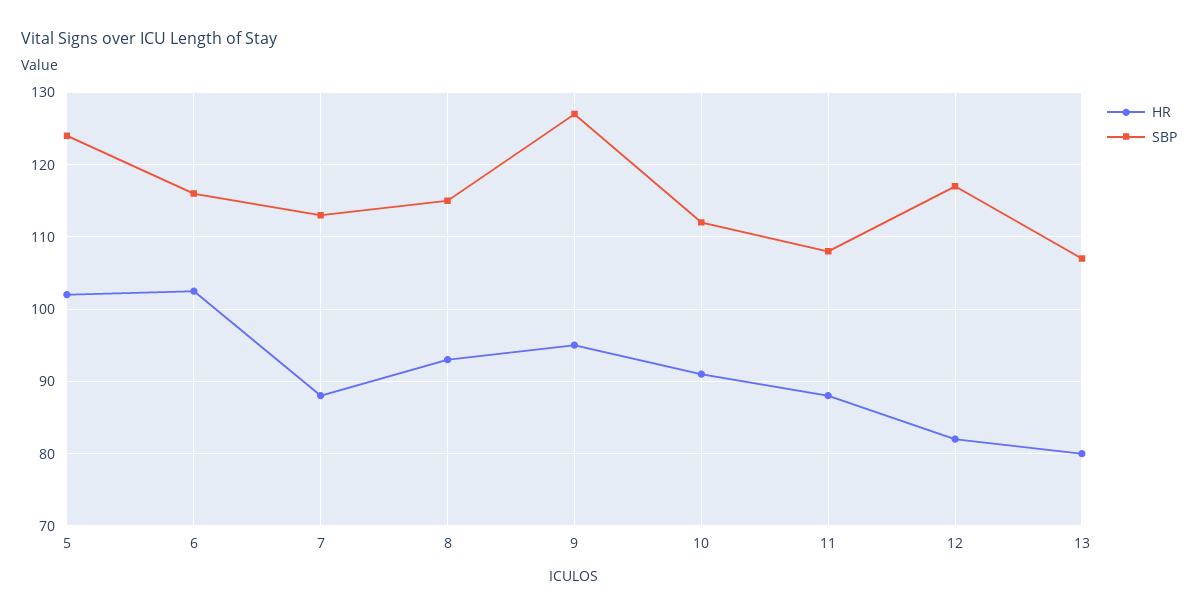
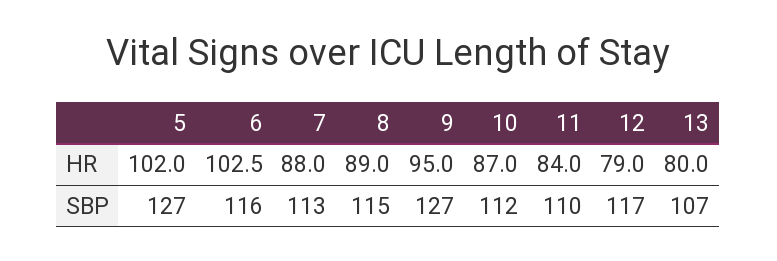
  {
    "HR": {
      "5": 102,
      "6": 102.5,
      "7": 88,
-     "8": 93,
+     "8": 89,
      "9": 95,
-     "10": 91,
+     "10": 87,
-     "11": 88,
+     "11": 84,
-     "12": 82,
+     "12": 79,
      "13": 80
    },
    "SBP": {
-     "5": 124,
+     "5": 127,
      "6": 116,
      "7": 113,
      "8": 115,
      "9": 127,
      "10": 112,
-     "11": 108,
+     "11": 110,
      "12": 117,
      "13": 107
    }
  }

